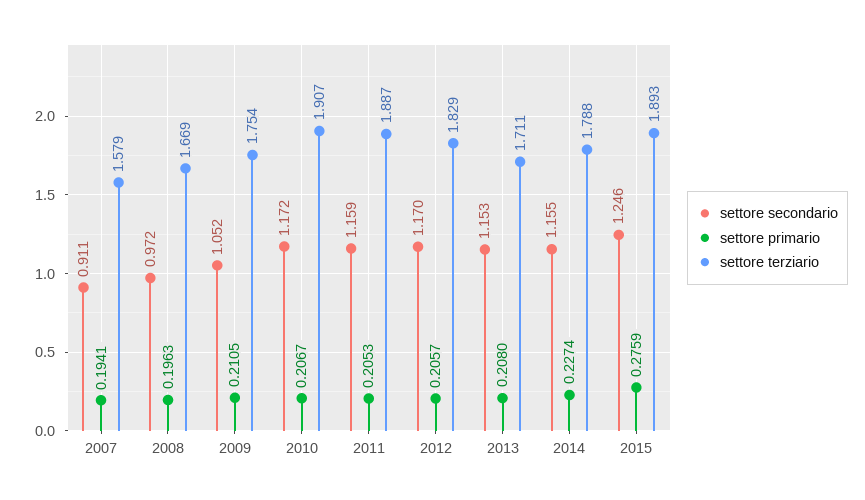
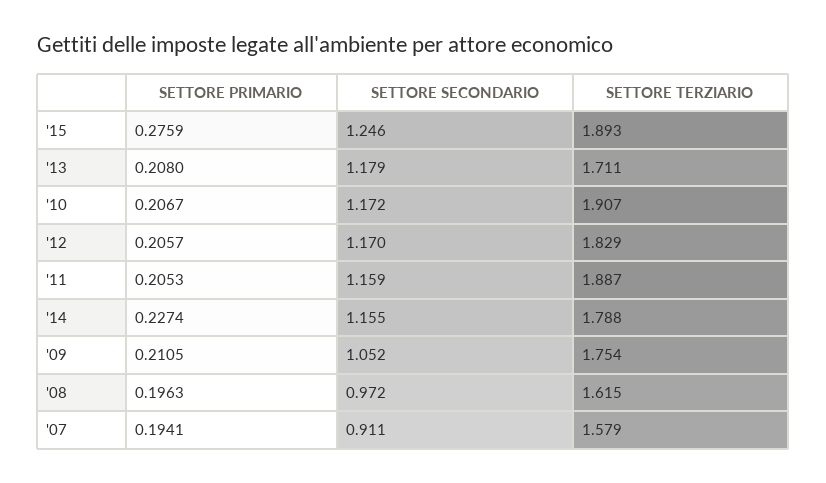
  {
    "settore secondario": {
      "2007": 0.911,
      "2008": 0.972,
      "2009": 1.052,
      "2010": 1.172,
      "2011": 1.159,
      "2012": 1.17,
-     "2013": 1.153,
+     "2013": 1.179,
      "2014": 1.155,
      "2015": 1.246
    },
    "settore primario": {
      "2007": 0.1941,
      "2008": 0.1963,
      "2009": 0.2105,
      "2010": 0.2067,
      "2011": 0.2053,
      "2012": 0.2057,
      "2013": 0.208,
      "2014": 0.2274,
      "2015": 0.2759
    },
    "settore terziario": {
      "2007": 1.579,
-     "2008": 1.669,
+     "2008": 1.615,
      "2009": 1.754,
      "2010": 1.907,
      "2011": 1.887,
      "2012": 1.829,
      "2013": 1.711,
      "2014": 1.788,
      "2015": 1.893
    }
  }

